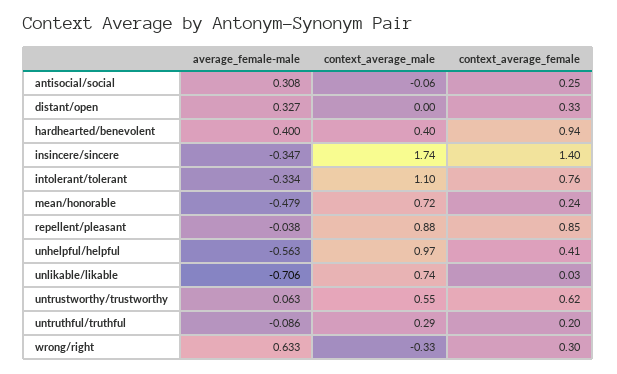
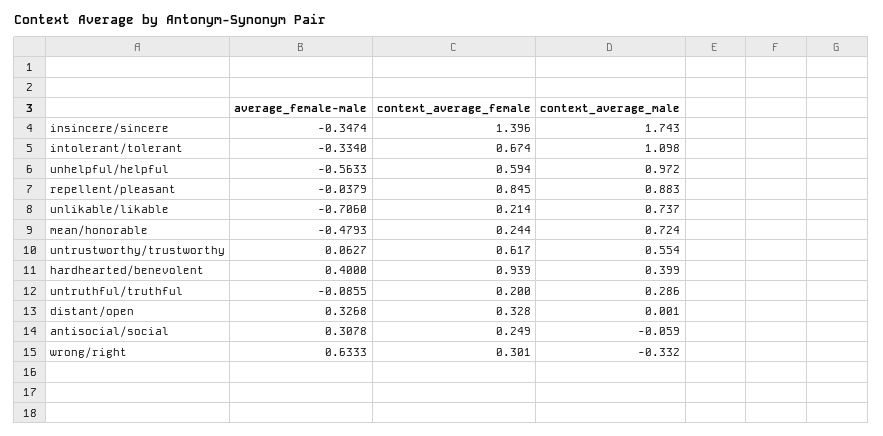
  {
    "average_female-male": {
      "antisocial/social": 0.3078,
      "distant/open": 0.3268,
      "hardhearted/benevolent": 0.4,
      "insincere/sincere": -0.3474,
      "intolerant/tolerant": -0.334,
      "mean/honorable": -0.4793,
      "repellent/pleasant": -0.0379,
      "unhelpful/helpful": -0.5633,
      "unlikable/likable": -0.706,
      "untrustworthy/trustworthy": 0.0627,
      "untruthful/truthful": -0.0855,
      "wrong/right": 0.6333
    },
    "context_average_male": {
      "antisocial/social": -0.059,
      "distant/open": 0.001,
      "hardhearted/benevolent": 0.399,
      "insincere/sincere": 1.743,
      "intolerant/tolerant": 1.098,
      "mean/honorable": 0.724,
      "repellent/pleasant": 0.883,
      "unhelpful/helpful": 0.972,
      "unlikable/likable": 0.737,
      "untrustworthy/trustworthy": 0.554,
      "untruthful/truthful": 0.286,
      "wrong/right": -0.332
    },
    "context_average_female": {
      "antisocial/social": 0.249,
      "distant/open": 0.328,
      "hardhearted/benevolent": 0.939,
      "insincere/sincere": 1.396,
-     "intolerant/tolerant": 0.76,
+     "intolerant/tolerant": 0.674,
      "mean/honorable": 0.244,
      "repellent/pleasant": 0.845,
-     "unhelpful/helpful": 0.41,
+     "unhelpful/helpful": 0.594,
-     "unlikable/likable": 0.03,
+     "unlikable/likable": 0.214,
      "untrustworthy/trustworthy": 0.617,
      "untruthful/truthful": 0.2,
      "wrong/right": 0.301
    }
  }

